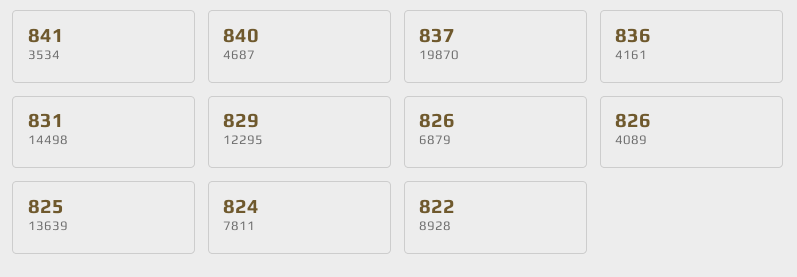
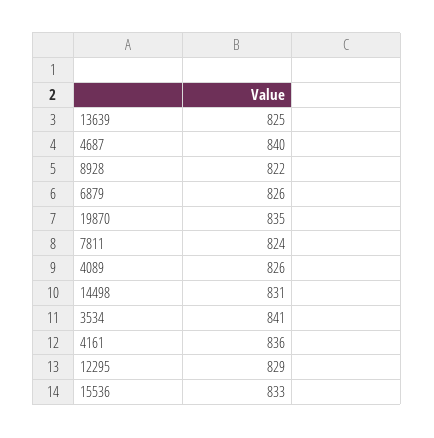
  {
    "3534": 841,
    "4687": 840,
-   "19870": 837,
+   "19870": 835,
    "4161": 836,
    "14498": 831,
    "12295": 829,
    "6879": 826,
    "4089": 826,
    "13639": 825,
    "7811": 824,
-   "8928": 822
+   "8928": 822,
+   "15536": 833
  }

